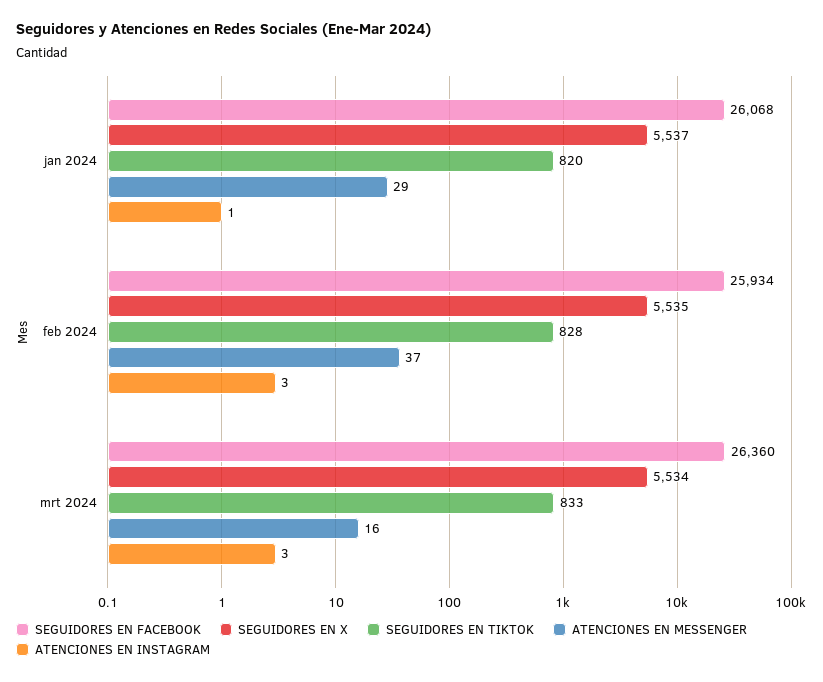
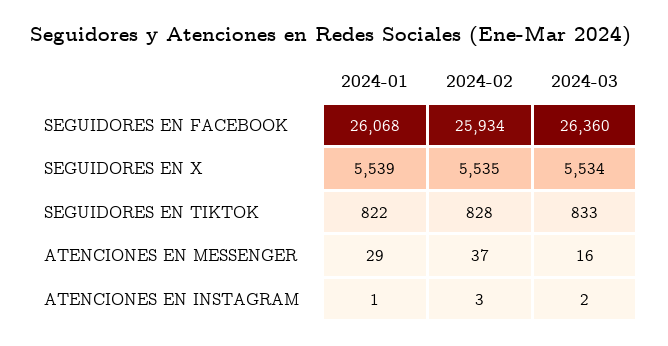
  {
    "SEGUIDORES EN FACEBOOK": {
      "jan 2024": 26068,
      "feb 2024": 25934,
      "mrt 2024": 26360
    },
    "SEGUIDORES EN X": {
-     "jan 2024": 5537,
+     "jan 2024": 5539,
      "feb 2024": 5535,
      "mrt 2024": 5534
    },
    "SEGUIDORES EN TIKTOK": {
-     "jan 2024": 820,
+     "jan 2024": 822,
      "feb 2024": 828,
      "mrt 2024": 833
    },
    "ATENCIONES EN MESSENGER": {
      "jan 2024": 29,
      "feb 2024": 37,
      "mrt 2024": 16
    },
    "ATENCIONES EN INSTAGRAM": {
      "jan 2024": 1,
      "feb 2024": 3,
-     "mrt 2024": 3
+     "mrt 2024": 2
    }
  }

